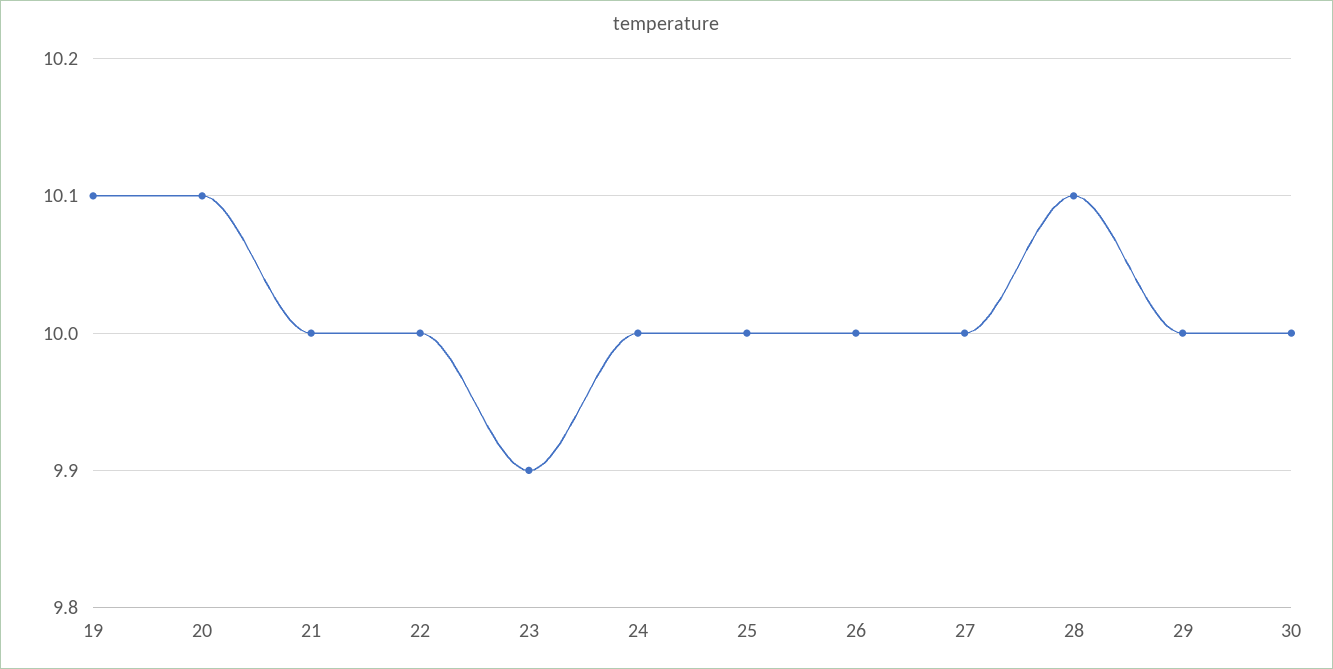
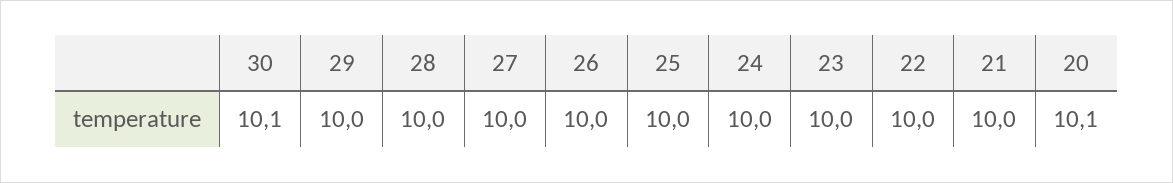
  {
-   "19": 10.1,
    "20": 10.1,
    "21": 10,
    "22": 10,
-   "23": 9.9,
+   "23": 10,
    "24": 10,
    "25": 10,
    "26": 10,
    "27": 10,
-   "28": 10.1,
+   "28": 10,
    "29": 10,
-   "30": 10
+   "30": 10.1
  }

